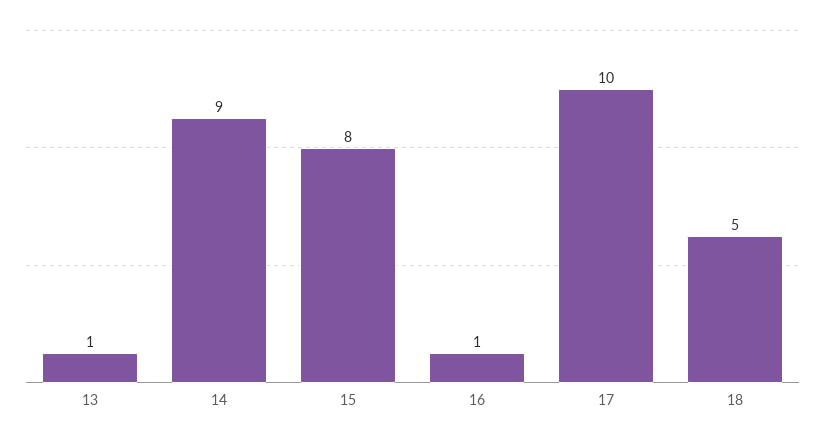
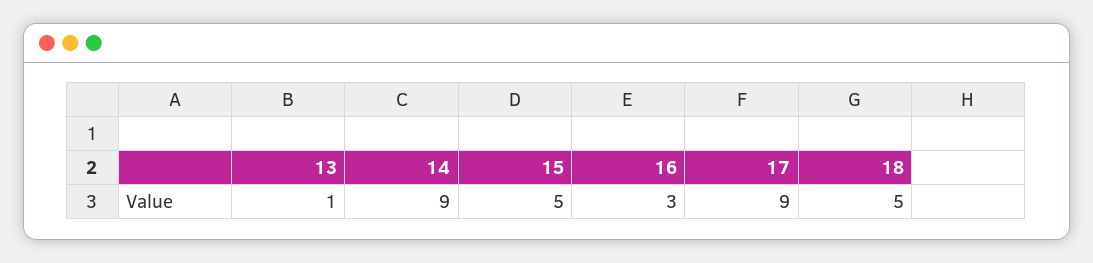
  {
    "13": 1,
    "14": 9,
-   "15": 8,
+   "15": 5,
-   "16": 1,
+   "16": 3,
-   "17": 10,
+   "17": 9,
    "18": 5
  }

